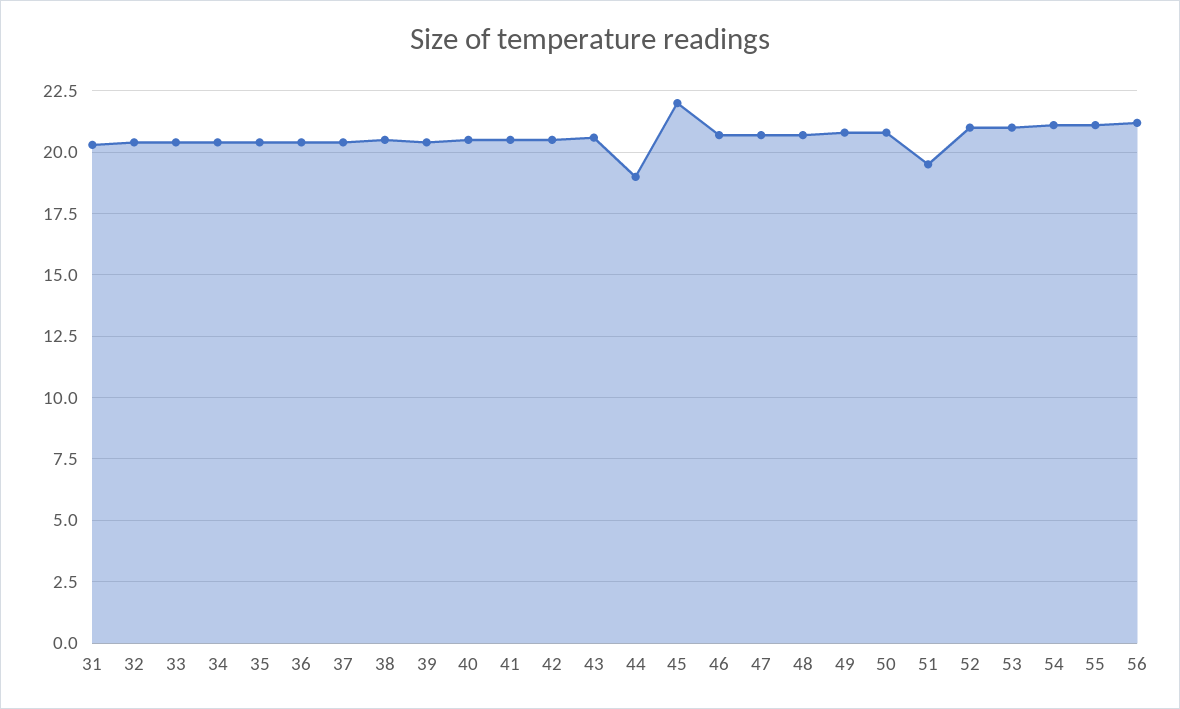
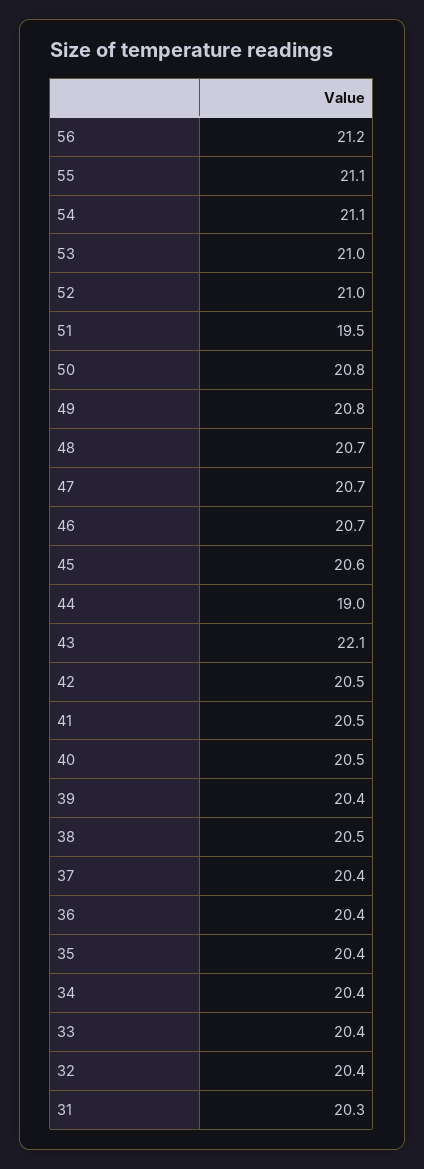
  {
    "31": 20.3,
    "32": 20.4,
    "33": 20.4,
    "34": 20.4,
    "35": 20.4,
    "36": 20.4,
    "37": 20.4,
    "38": 20.5,
    "39": 20.4,
    "40": 20.5,
    "41": 20.5,
    "42": 20.5,
-   "43": 20.5,
+   "43": 22.1,
    "44": 19,
-   "45": 22,
+   "45": 20.6,
    "46": 20.7,
    "47": 20.7,
    "48": 20.7,
    "49": 20.8,
    "50": 20.8,
    "51": 19.5,
    "52": 21,
    "53": 21,
    "54": 21.1,
    "55": 21.1,
    "56": 21.2
  }

